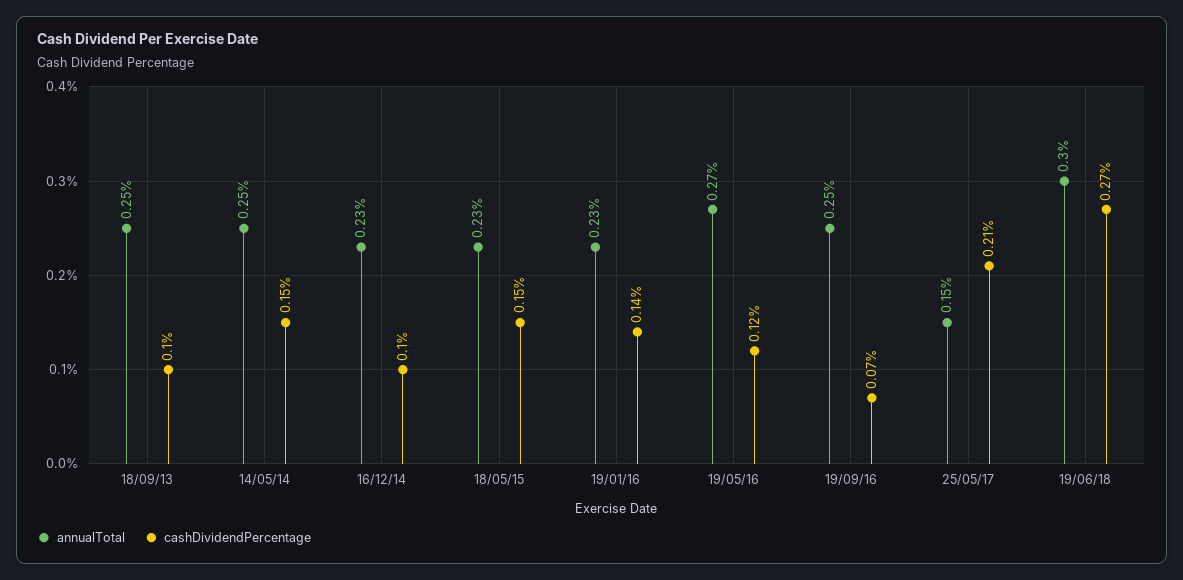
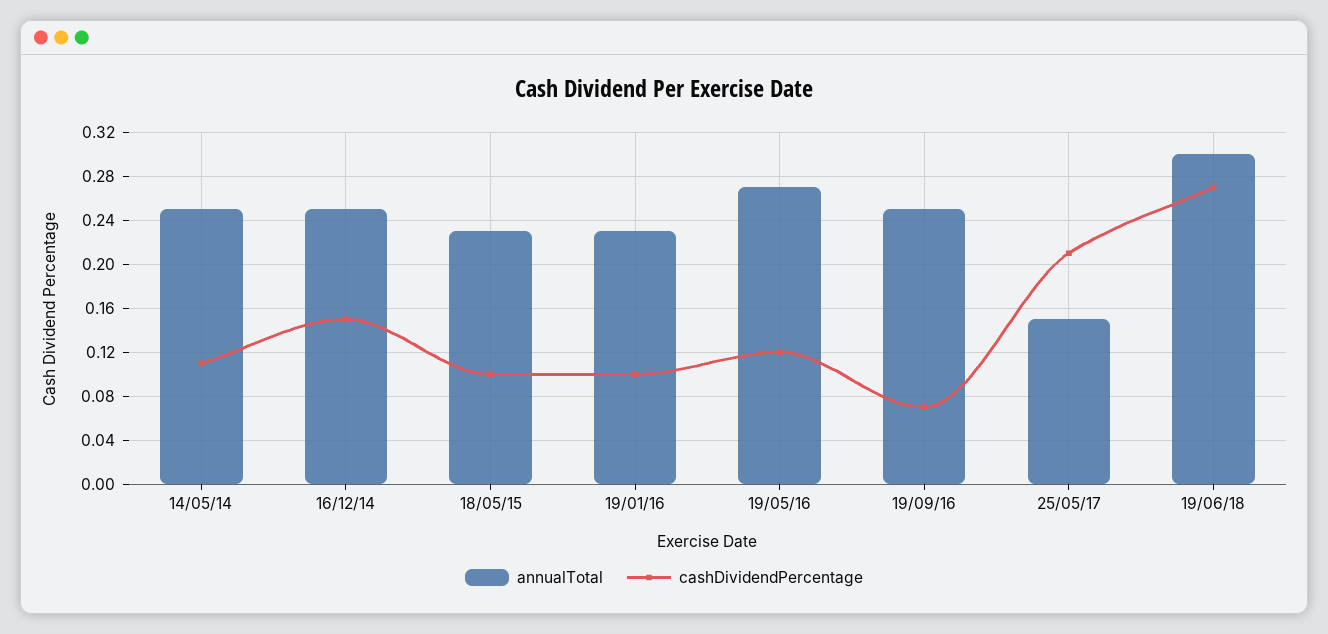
  {
    "annualTotal": {
-     "18/09/13": 0.25,
      "14/05/14": 0.25,
-     "16/12/14": 0.23,
+     "16/12/14": 0.25,
      "18/05/15": 0.23,
      "19/01/16": 0.23,
      "19/05/16": 0.27,
      "19/09/16": 0.25,
      "25/05/17": 0.15,
      "19/06/18": 0.3
    },
    "cashDividendPercentage": {
-     "18/09/13": 0.1,
-     "14/05/14": 0.15,
+     "14/05/14": 0.11,
-     "16/12/14": 0.1,
+     "16/12/14": 0.15,
-     "18/05/15": 0.15,
+     "18/05/15": 0.1,
-     "19/01/16": 0.14,
+     "19/01/16": 0.1,
      "19/05/16": 0.12,
      "19/09/16": 0.07,
      "25/05/17": 0.21,
      "19/06/18": 0.27
    }
  }

